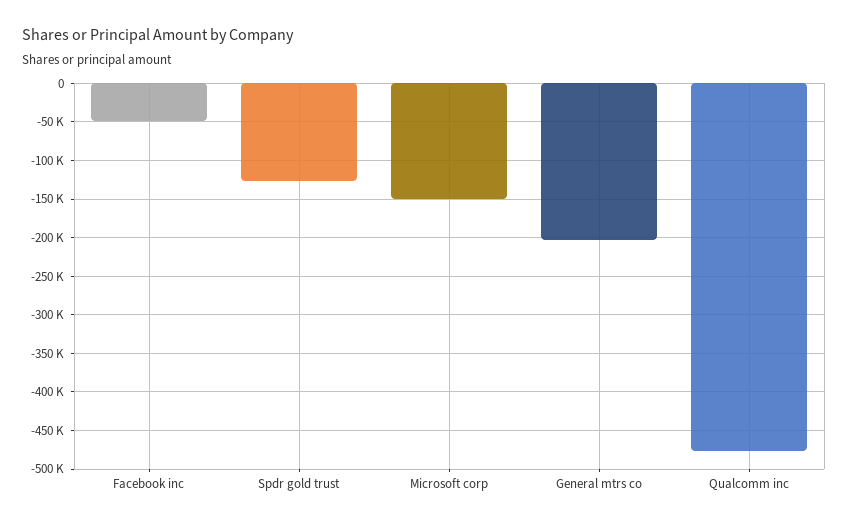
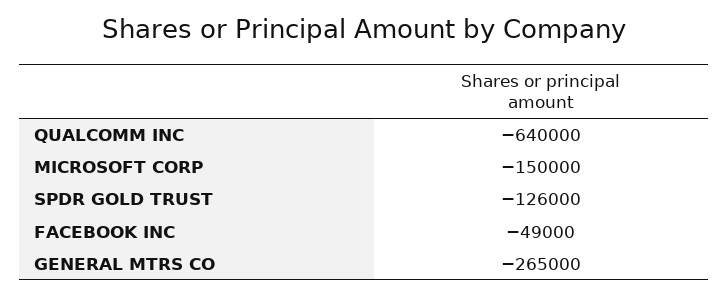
  {
    "Facebook inc": -49000,
    "Spdr gold trust": -126000,
    "Microsoft corp": -150000,
-   "General mtrs co": -200000,
+   "General mtrs co": -265000,
-   "Qualcomm inc": -480000
+   "Qualcomm inc": -640000
  }

